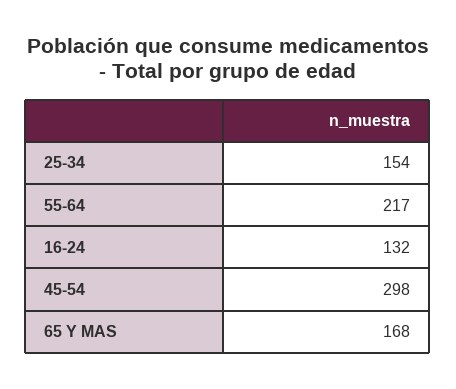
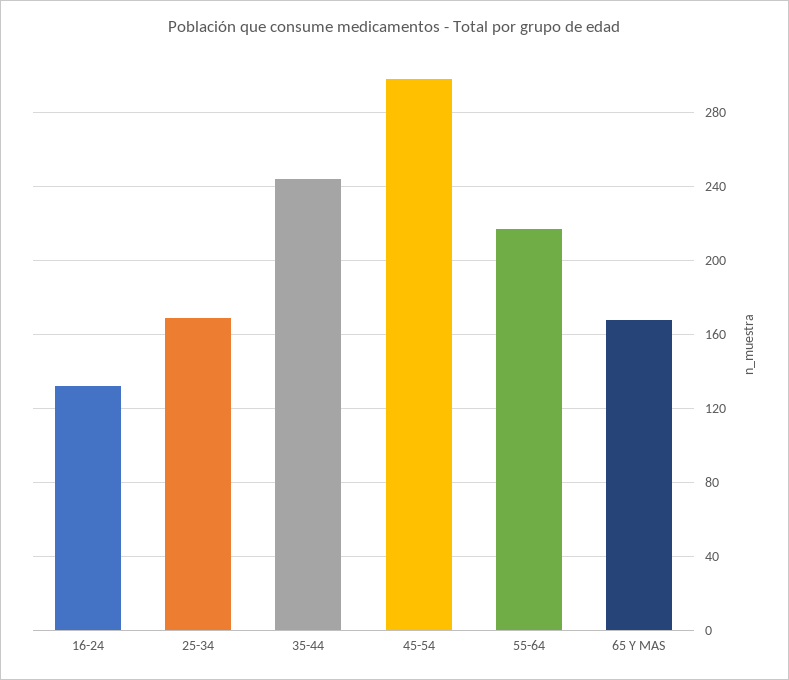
  {
-   "25-34": 154,
+   "25-34": 170,
    "55-64": 217,
    "16-24": 132,
    "45-54": 298,
-   "65 Y MAS": 168
+   "65 Y MAS": 168,
+   "35-44": 245
  }

